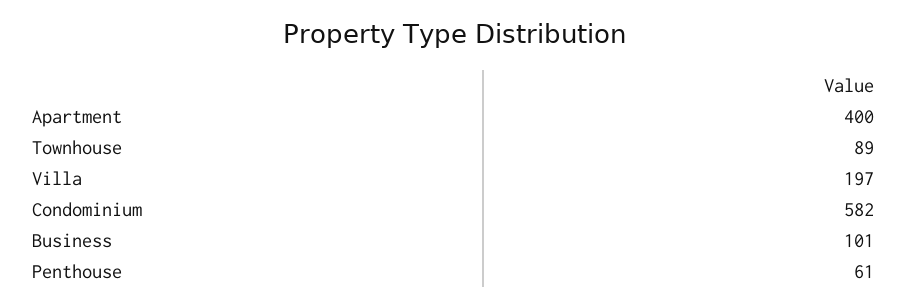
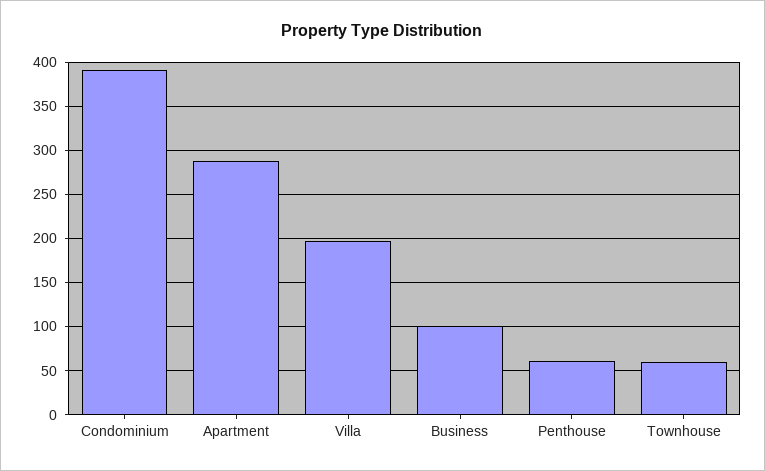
  {
-   "Apartment": 400,
+   "Apartment": 290,
-   "Townhouse": 89,
+   "Townhouse": 60,
    "Villa": 197,
-   "Condominium": 582,
+   "Condominium": 390,
    "Business": 101,
    "Penthouse": 61
  }

